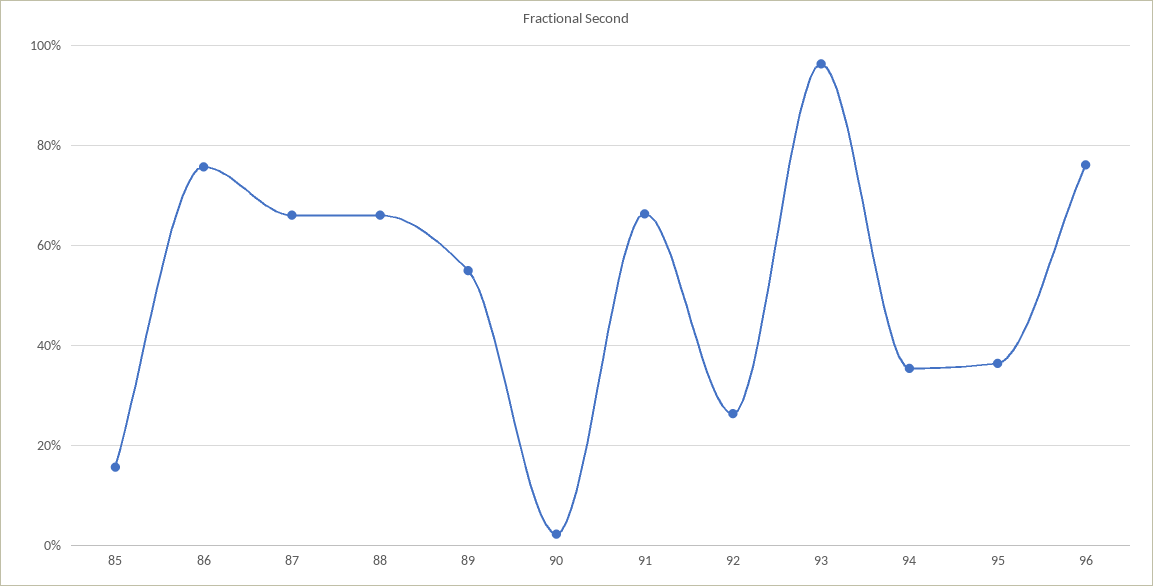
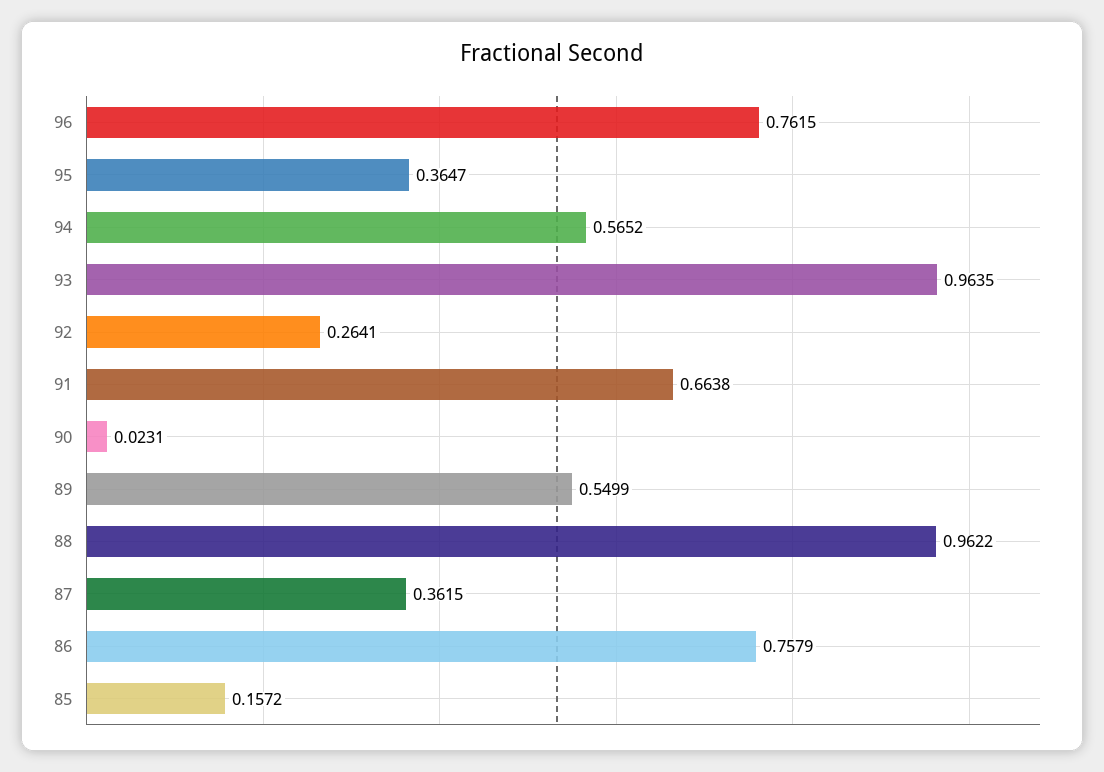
  {
    "85": 0.1572,
    "86": 0.7579,
-   "87": 0.66,
+   "87": 0.3615,
-   "88": 0.66,
+   "88": 0.9622,
    "89": 0.5499,
    "90": 0.0231,
    "91": 0.6638,
    "92": 0.2641,
    "93": 0.9635,
-   "94": 0.36,
+   "94": 0.5652,
    "95": 0.3647,
    "96": 0.7615
  }

